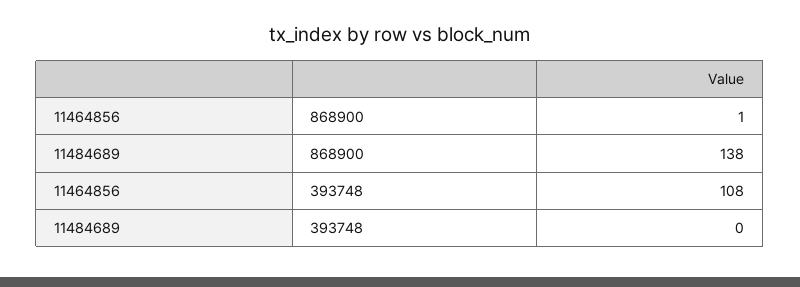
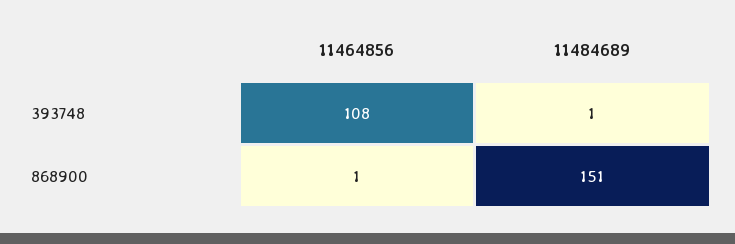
  {
    "11464856": {
      "868900": 1,
      "393748": 108
    },
    "11484689": {
-     "868900": 138,
+     "868900": 151,
-     "393748": 0
+     "393748": 1
    }
  }

